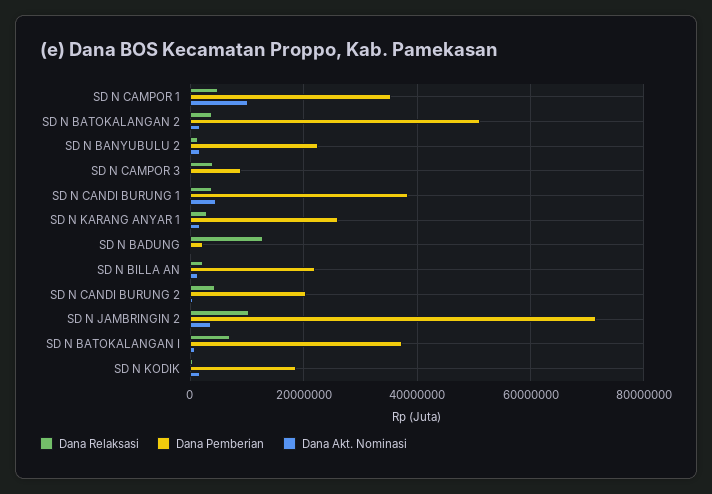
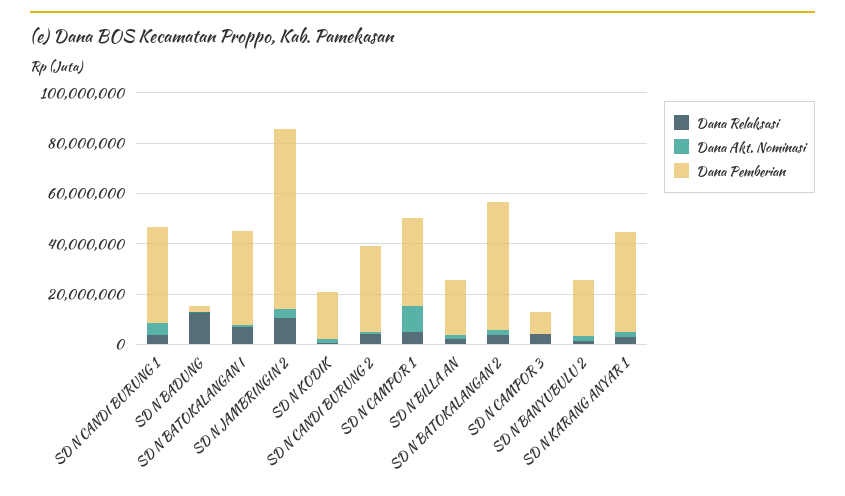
  {
    "Dana Relaksasi": {
      "SD N CAMPOR 1": 4000000,
      "SD N BATOKALANGAN 2": 4000000,
      "SD N BANYUBULU 2": 2000000,
      "SD N CAMPOR 3": 4000000,
      "SD N CANDI BURUNG 1": 4000000,
      "SD N KARANG ANYAR 1": 2000000,
      "SD N BADUNG": 12000000,
      "SD N BILLA AN": 2000000,
      "SD N CANDI BURUNG 2": 4000000,
      "SD N JAMBRINGIN 2": 10000000,
      "SD N BATOKALANGAN I": 6000000,
      "SD N KODIK": 0
    },
    "Dana Pemberian": {
      "SD N CAMPOR 1": 36000000,
      "SD N BATOKALANGAN 2": 52000000,
      "SD N BANYUBULU 2": 22000000,
      "SD N CAMPOR 3": 10000000,
      "SD N CANDI BURUNG 1": 38000000,
-     "SD N KARANG ANYAR 1": 26000000,
+     "SD N KARANG ANYAR 1": 40000000,
      "SD N BADUNG": 2000000,
      "SD N BILLA AN": 22000000,
-     "SD N CANDI BURUNG 2": 20000000,
+     "SD N CANDI BURUNG 2": 35000000,
      "SD N JAMBRINGIN 2": 72000000,
      "SD N BATOKALANGAN I": 38000000,
      "SD N KODIK": 18000000
    },
    "Dana Akt. Nominasi": {
      "SD N CAMPOR 1": 10000000,
      "SD N BATOKALANGAN 2": 2000000,
      "SD N BANYUBULU 2": 2000000,
      "SD N CAMPOR 3": 0,
      "SD N CANDI BURUNG 1": 4000000,
      "SD N KARANG ANYAR 1": 2000000,
      "SD N BADUNG": 0,
      "SD N BILLA AN": 2000000,
      "SD N CANDI BURUNG 2": 0,
      "SD N JAMBRINGIN 2": 4000000,
      "SD N BATOKALANGAN I": 0,
      "SD N KODIK": 2000000
    }
  }

